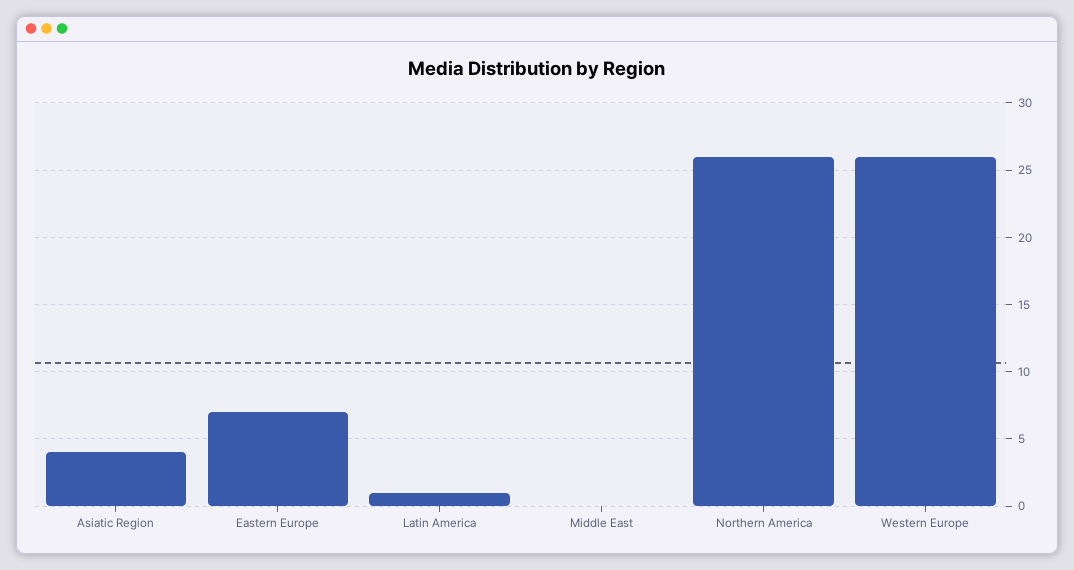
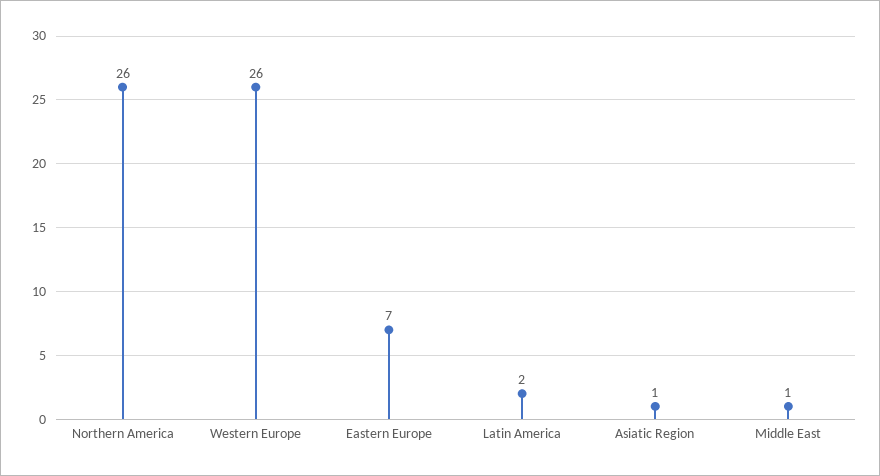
  {
-   "Asiatic Region": 4,
+   "Asiatic Region": 1,
    "Eastern Europe": 7,
-   "Latin America": 1,
+   "Latin America": 2,
-   "Middle East": 0,
+   "Middle East": 1,
    "Northern America": 26,
    "Western Europe": 26
  }

